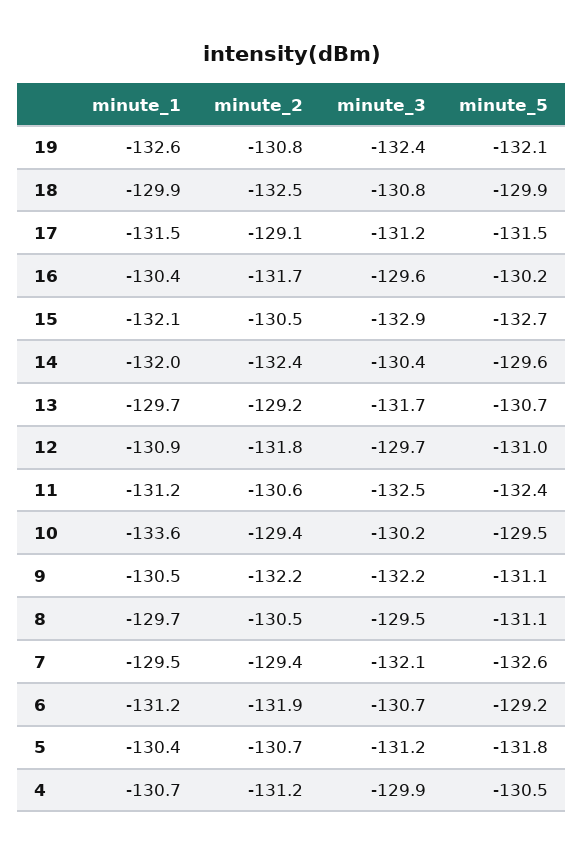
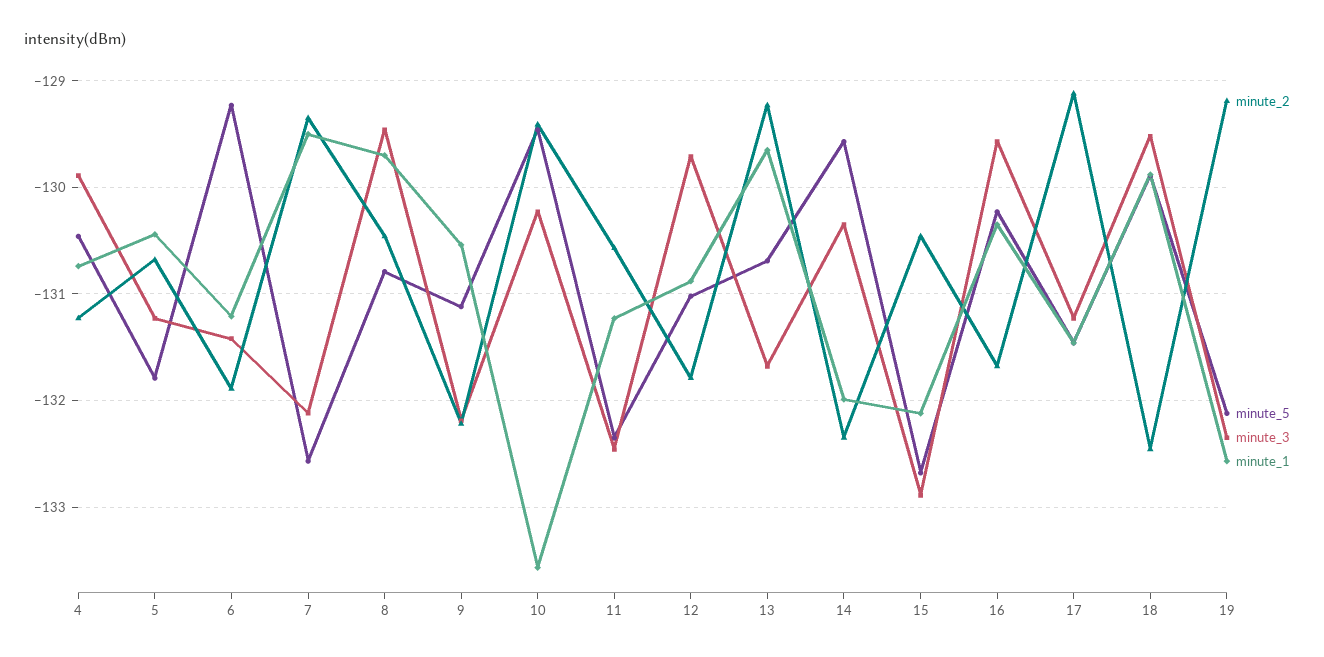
  {
    "minute_1": {
      "19": -132.6,
      "18": -129.9,
      "17": -131.5,
      "16": -130.4,
      "15": -132.1,
      "14": -132,
      "13": -129.7,
      "12": -130.9,
      "11": -131.2,
      "10": -133.6,
      "9": -130.5,
      "8": -129.7,
      "7": -129.5,
      "6": -131.2,
      "5": -130.4,
      "4": -130.7
    },
    "minute_2": {
-     "19": -130.8,
+     "19": -129.2,
      "18": -132.5,
      "17": -129.1,
      "16": -131.7,
      "15": -130.5,
      "14": -132.4,
      "13": -129.2,
      "12": -131.8,
      "11": -130.6,
      "10": -129.4,
      "9": -132.2,
      "8": -130.5,
      "7": -129.4,
      "6": -131.9,
      "5": -130.7,
      "4": -131.2
    },
    "minute_3": {
      "19": -132.4,
-     "18": -130.8,
+     "18": -129.5,
      "17": -131.2,
      "16": -129.6,
      "15": -132.9,
      "14": -130.4,
      "13": -131.7,
      "12": -129.7,
      "11": -132.5,
      "10": -130.2,
      "9": -132.2,
      "8": -129.5,
      "7": -132.1,
-     "6": -130.7,
+     "6": -131.4,
      "5": -131.2,
      "4": -129.9
    },
    "minute_5": {
      "19": -132.1,
      "18": -129.9,
      "17": -131.5,
      "16": -130.2,
      "15": -132.7,
      "14": -129.6,
      "13": -130.7,
      "12": -131,
      "11": -132.4,
      "10": -129.5,
      "9": -131.1,
-     "8": -131.1,
+     "8": -130.8,
      "7": -132.6,
      "6": -129.2,
      "5": -131.8,
      "4": -130.5
    }
  }

